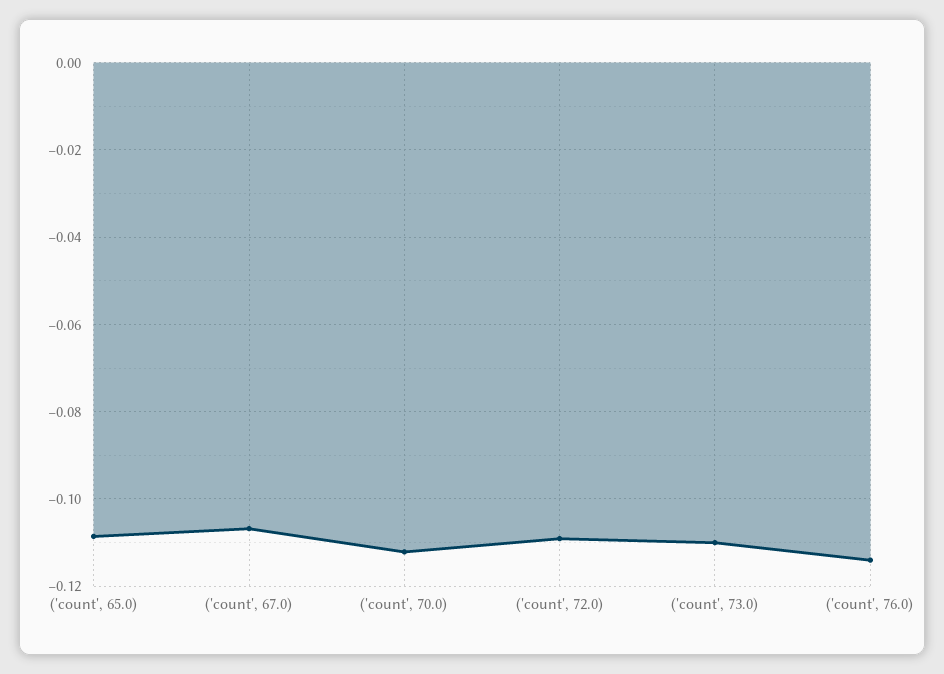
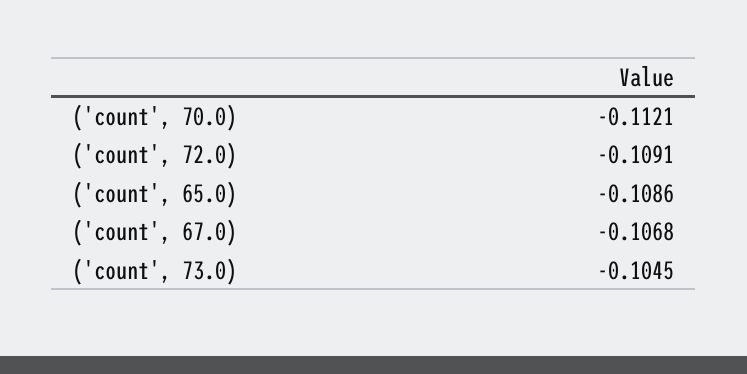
  {
    "('count', 65.0)": -0.1086,
    "('count', 67.0)": -0.1068,
    "('count', 70.0)": -0.1121,
    "('count', 72.0)": -0.1091,
-   "('count', 73.0)": -0.11,
+   "('count', 73.0)": -0.1045
-   "('count', 76.0)": -0.114
  }

